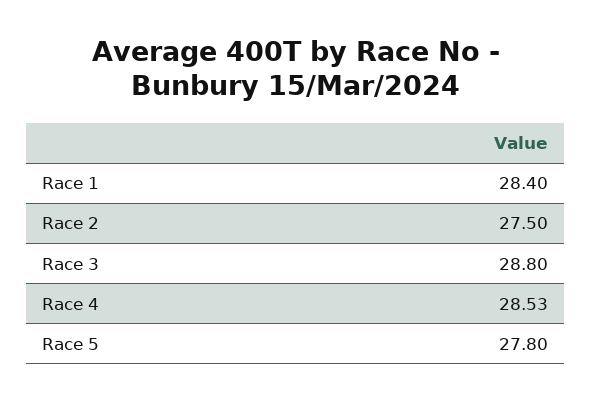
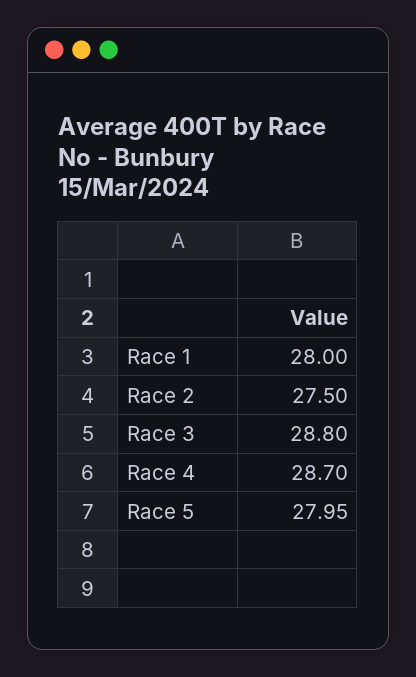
  {
-   "Race 1": 28.4,
+   "Race 1": 28,
    "Race 2": 27.5,
    "Race 3": 28.8,
-   "Race 4": 28.53,
+   "Race 4": 28.7,
-   "Race 5": 27.8
+   "Race 5": 27.95
  }

